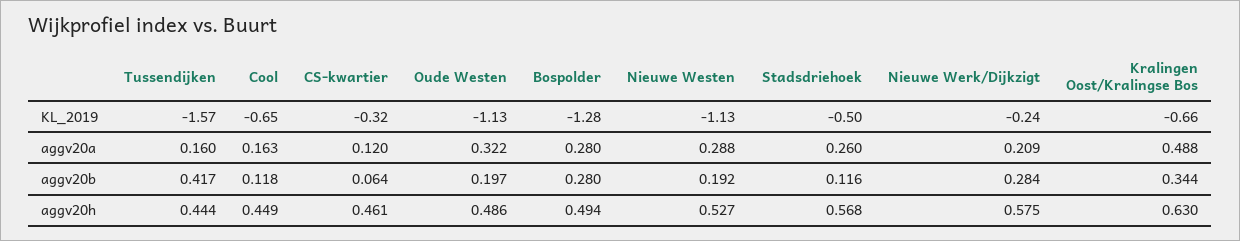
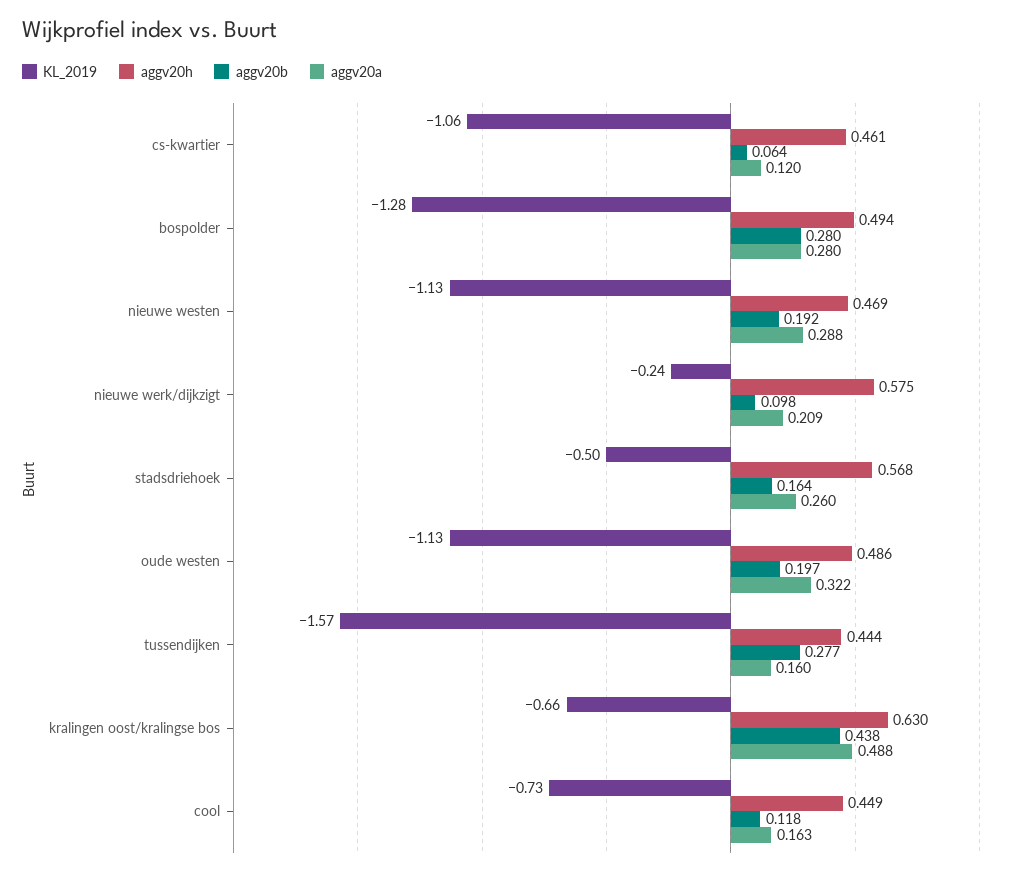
  {
    "KL_2019": {
      "Tussendijken": -1.57,
-     "Cool": -0.65,
+     "Cool": -0.73,
-     "CS-kwartier": -0.32,
+     "CS-kwartier": -1.06,
      "Oude Westen": -1.13,
      "Bospolder": -1.28,
      "Nieuwe Westen": -1.13,
      "Stadsdriehoek": -0.5,
      "Nieuwe Werk/Dijkzigt": -0.24,
      "Kralingen Oost/Kralingse Bos": -0.66
    },
    "aggv20a": {
      "Tussendijken": 0.16,
      "Cool": 0.163,
      "CS-kwartier": 0.12,
      "Oude Westen": 0.322,
      "Bospolder": 0.28,
      "Nieuwe Westen": 0.288,
      "Stadsdriehoek": 0.26,
      "Nieuwe Werk/Dijkzigt": 0.209,
      "Kralingen Oost/Kralingse Bos": 0.488
    },
    "aggv20b": {
-     "Tussendijken": 0.417,
+     "Tussendijken": 0.277,
      "Cool": 0.118,
      "CS-kwartier": 0.064,
      "Oude Westen": 0.197,
      "Bospolder": 0.28,
      "Nieuwe Westen": 0.192,
-     "Stadsdriehoek": 0.116,
+     "Stadsdriehoek": 0.164,
-     "Nieuwe Werk/Dijkzigt": 0.284,
+     "Nieuwe Werk/Dijkzigt": 0.098,
-     "Kralingen Oost/Kralingse Bos": 0.344
+     "Kralingen Oost/Kralingse Bos": 0.438
    },
    "aggv20h": {
      "Tussendijken": 0.444,
      "Cool": 0.449,
      "CS-kwartier": 0.461,
      "Oude Westen": 0.486,
      "Bospolder": 0.494,
-     "Nieuwe Westen": 0.527,
+     "Nieuwe Westen": 0.469,
      "Stadsdriehoek": 0.568,
      "Nieuwe Werk/Dijkzigt": 0.575,
      "Kralingen Oost/Kralingse Bos": 0.63
    }
  }

